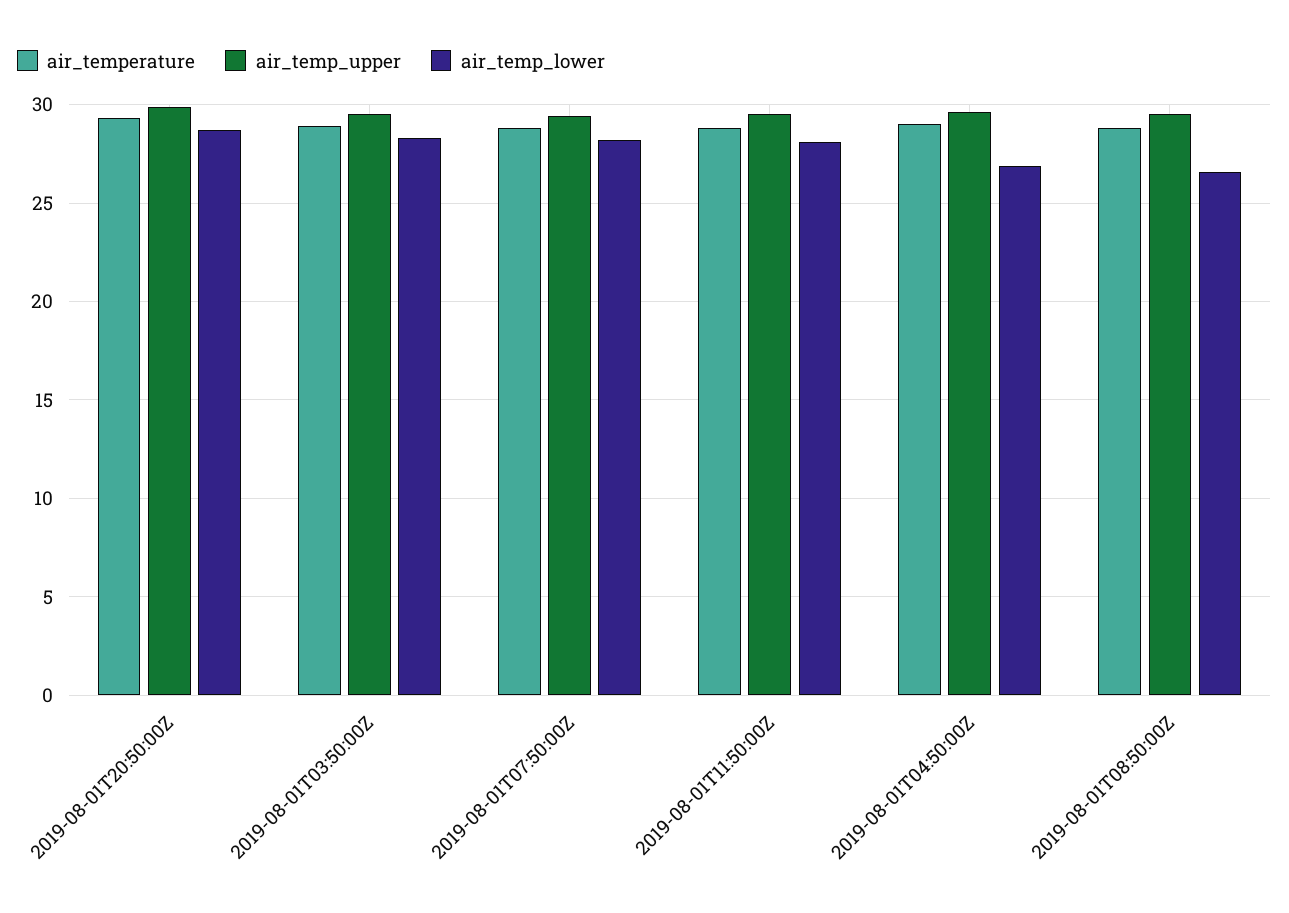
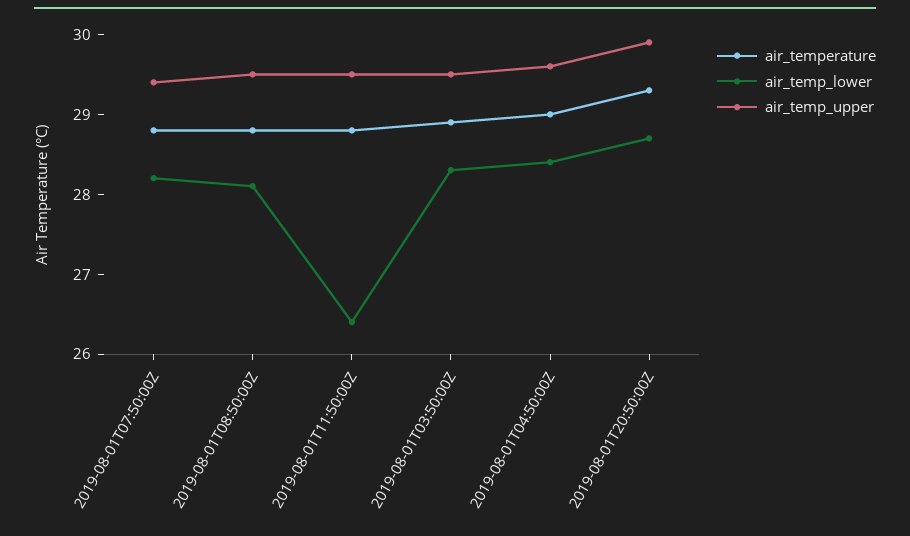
  {
    "air_temperature": {
      "2019-08-01T20:50:00Z": 29.5,
      "2019-08-01T03:50:00Z": 29,
      "2019-08-01T07:50:00Z": 29,
      "2019-08-01T11:50:00Z": 29,
      "2019-08-01T04:50:00Z": 29,
      "2019-08-01T08:50:00Z": 29
    },
    "air_temp_upper": {
      "2019-08-01T20:50:00Z": 30,
      "2019-08-01T03:50:00Z": 29.5,
      "2019-08-01T07:50:00Z": 29.5,
      "2019-08-01T11:50:00Z": 29.5,
      "2019-08-01T04:50:00Z": 29.5,
      "2019-08-01T08:50:00Z": 29.5
    },
    "air_temp_lower": {
      "2019-08-01T20:50:00Z": 28.5,
      "2019-08-01T03:50:00Z": 28.5,
      "2019-08-01T07:50:00Z": 28,
-     "2019-08-01T11:50:00Z": 28,
+     "2019-08-01T11:50:00Z": 26.5,
-     "2019-08-01T04:50:00Z": 27,
+     "2019-08-01T04:50:00Z": 28.5,
-     "2019-08-01T08:50:00Z": 26.5
+     "2019-08-01T08:50:00Z": 28
    }
  }

